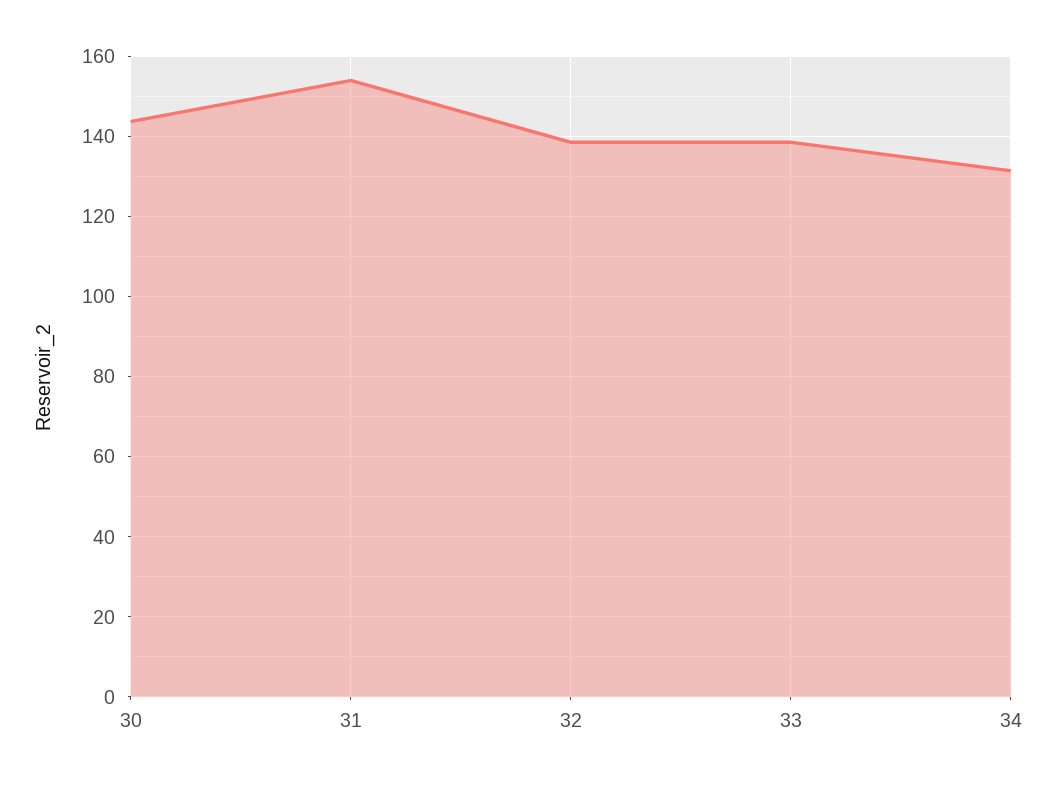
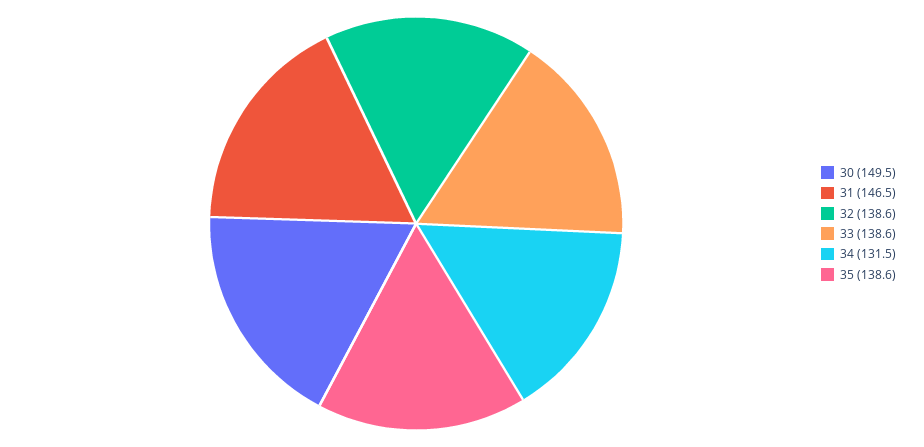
  {
-   "30": 144,
+   "30": 149.5,
-   "31": 154,
+   "31": 146.5,
    "32": 138.6,
    "33": 138.6,
-   "34": 131.5
+   "34": 131.5,
+   "35": 138.6
  }

